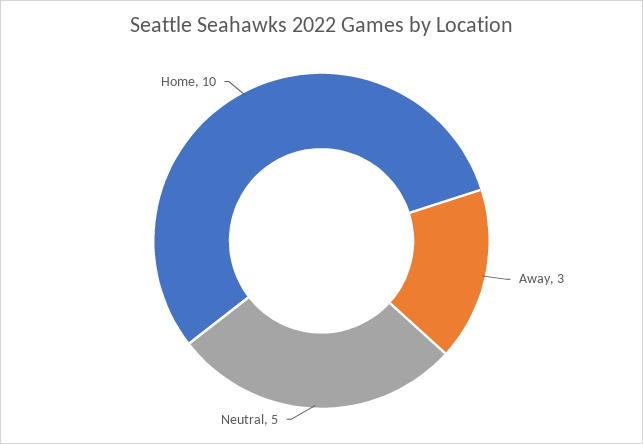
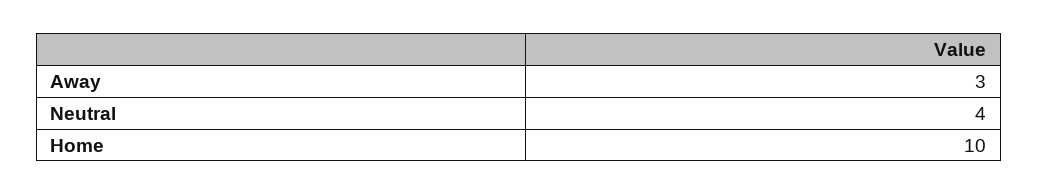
  {
    "Away": 3,
-   "Neutral": 5,
+   "Neutral": 4,
    "Home": 10
  }

